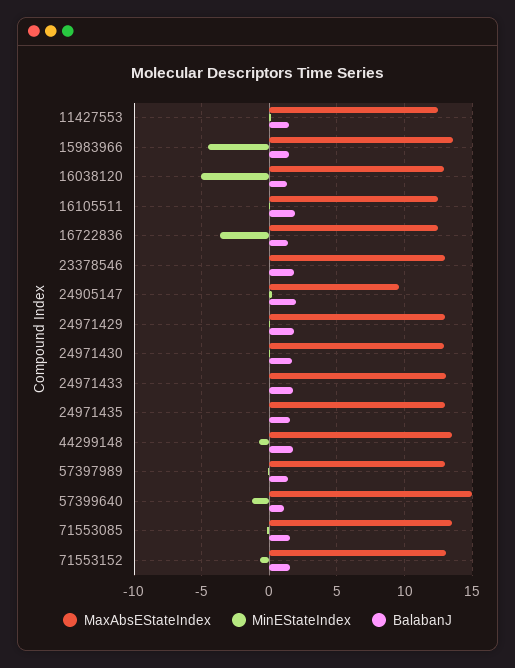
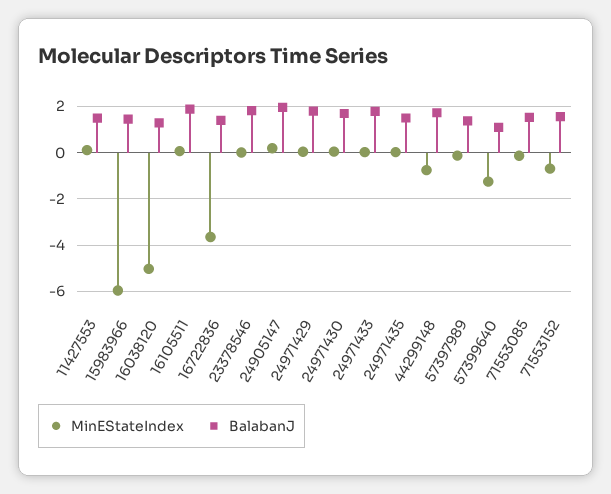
  {
-   "MaxAbsEStateIndex": {
-     "11427553": 12.5,
-     "15983966": 13.5,
-     "16038120": 13,
-     "16105511": 12.5,
-     "16722836": 12.5,
-     "23378546": 13,
-     "24905147": 9.5,
-     "24971429": 13,
-     "24971430": 13,
-     "24971433": 13,
-     "24971435": 13,
-     "44299148": 13.5,
-     "57397989": 13,
-     "57399640": 15,
-     "71553085": 13.5,
-     "71553152": 13
-   },
    "MinEStateIndex": {
      "11427553": 0,
-     "15983966": -4.5,
+     "15983966": -6,
      "16038120": -5,
      "16105511": 0,
      "16722836": -3.5,
      "23378546": 0,
      "24905147": 0,
      "24971429": 0,
      "24971430": 0,
      "24971433": 0,
      "24971435": 0,
      "44299148": -1,
      "57397989": 0,
      "57399640": -1.5,
      "71553085": 0,
      "71553152": -0.5
    },
    "BalabanJ": {
      "11427553": 1.5,
      "15983966": 1.5,
      "16038120": 1.5,
      "16105511": 2,
      "16722836": 1.5,
      "23378546": 2,
      "24905147": 2,
      "24971429": 2,
      "24971430": 1.5,
      "24971433": 2,
      "24971435": 1.5,
      "44299148": 1.5,
      "57397989": 1.5,
      "57399640": 1,
      "71553085": 1.5,
      "71553152": 1.5
    }
  }

